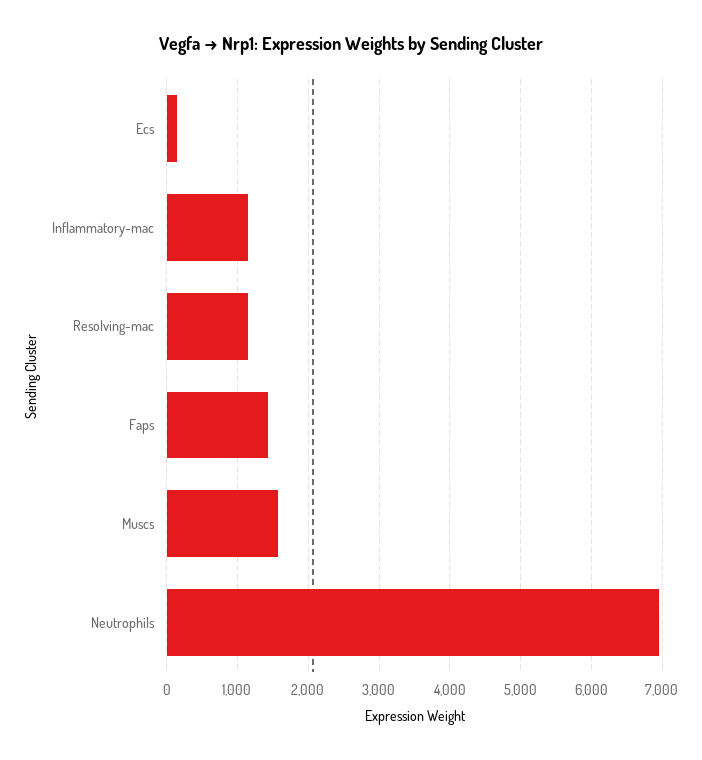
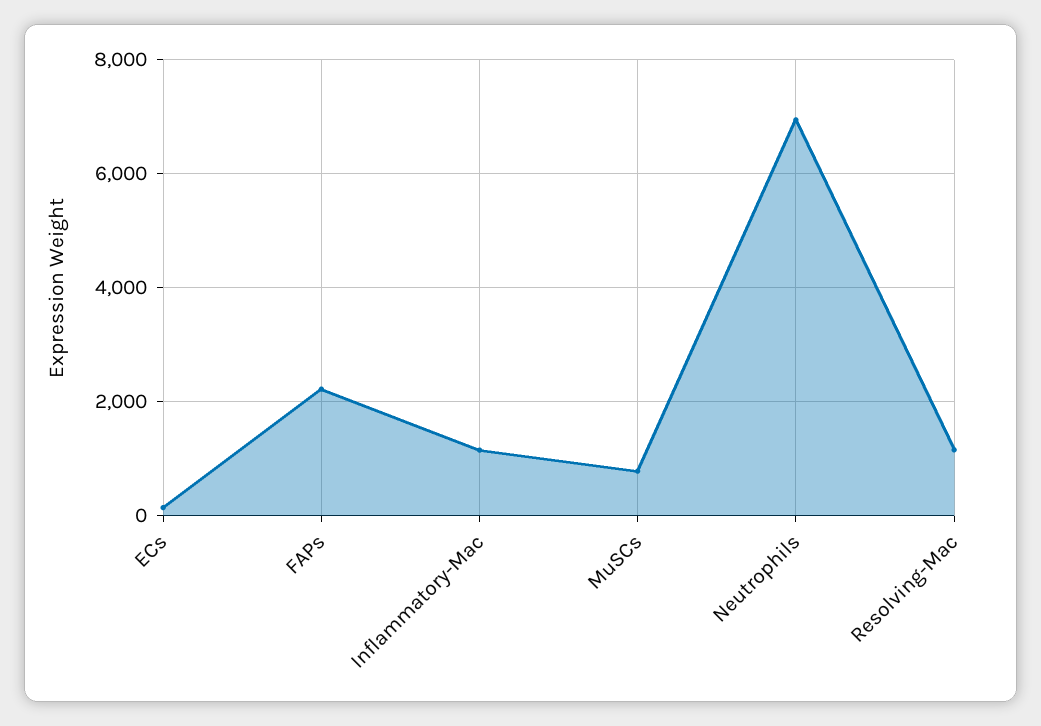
  {
    "Ecs": 100,
    "Inflammatory-mac": 1100,
    "Resolving-mac": 1200,
-   "Faps": 1400,
+   "Faps": 2200,
-   "Muscs": 1600,
+   "Muscs": 800,
    "Neutrophils": 6900
  }

